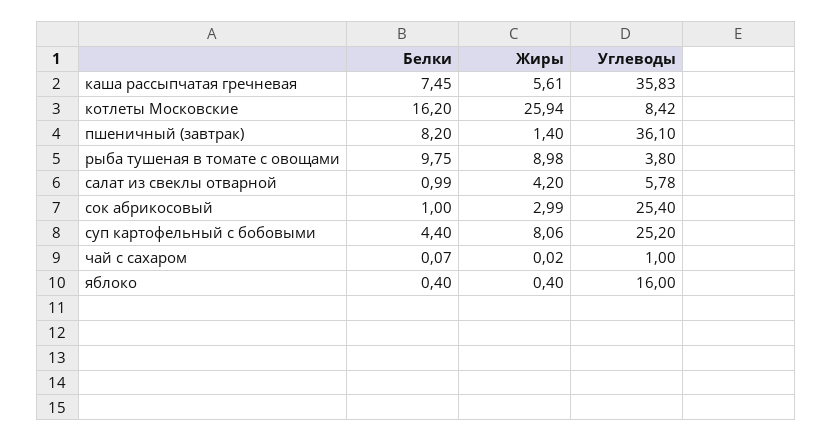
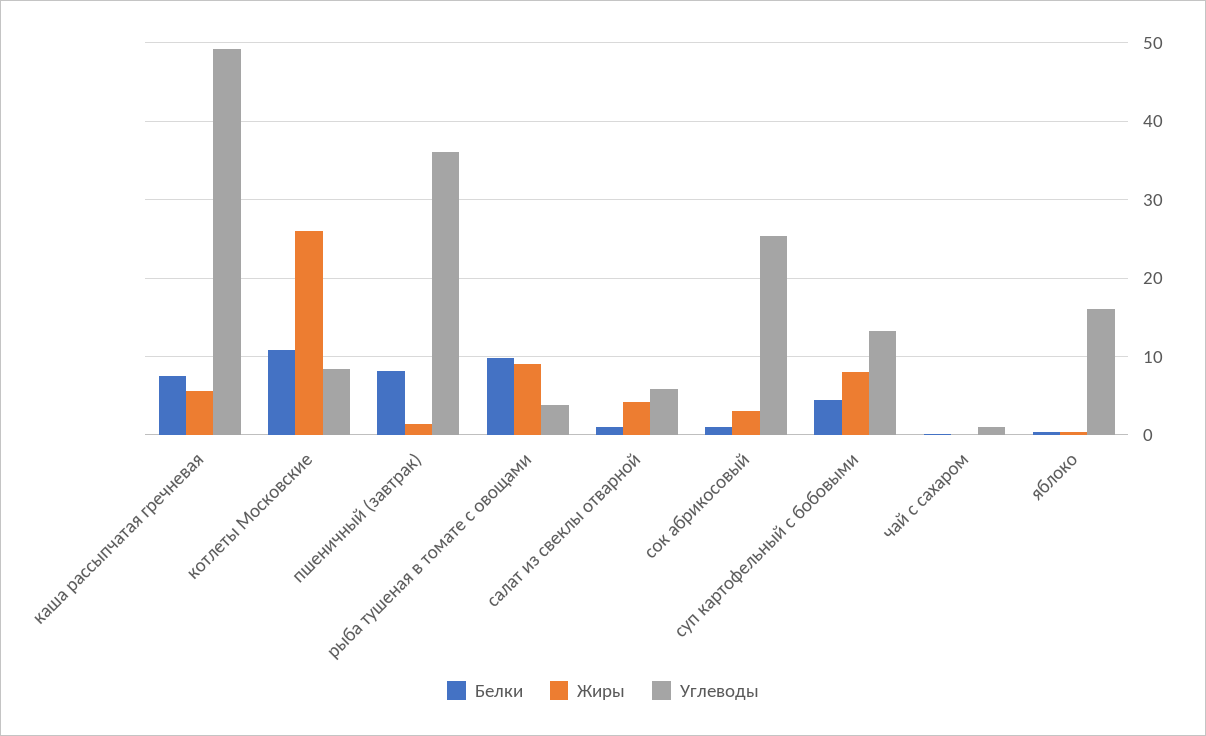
  {
    "Белки": {
      "каша рассыпчатая гречневая": 7.45,
-     "котлеты Московские": 16.2,
+     "котлеты Московские": 11,
      "пшеничный (завтрак)": 8.2,
      "рыба тушеная в томате с овощами": 9.75,
      "салат из свеклы отварной": 0.99,
      "сок абрикосовый": 1,
      "суп картофельный с бобовыми": 4.4,
      "чай с сахаром": 0.07,
      "яблоко": 0.4
    },
    "Жиры": {
      "каша рассыпчатая гречневая": 5.61,
      "котлеты Московские": 25.94,
      "пшеничный (завтрак)": 1.4,
      "рыба тушеная в томате с овощами": 8.98,
      "салат из свеклы отварной": 4.2,
      "сок абрикосовый": 2.99,
      "суп картофельный с бобовыми": 8.06,
      "чай с сахаром": 0.02,
      "яблоко": 0.4
    },
    "Углеводы": {
-     "каша рассыпчатая гречневая": 35.83,
+     "каша рассыпчатая гречневая": 49,
      "котлеты Московские": 8.42,
      "пшеничный (завтрак)": 36.1,
      "рыба тушеная в томате с овощами": 3.8,
      "салат из свеклы отварной": 5.78,
      "сок абрикосовый": 25.4,
-     "суп картофельный с бобовыми": 25.2,
+     "суп картофельный с бобовыми": 13,
      "чай с сахаром": 1,
      "яблоко": 16
    }
  }

